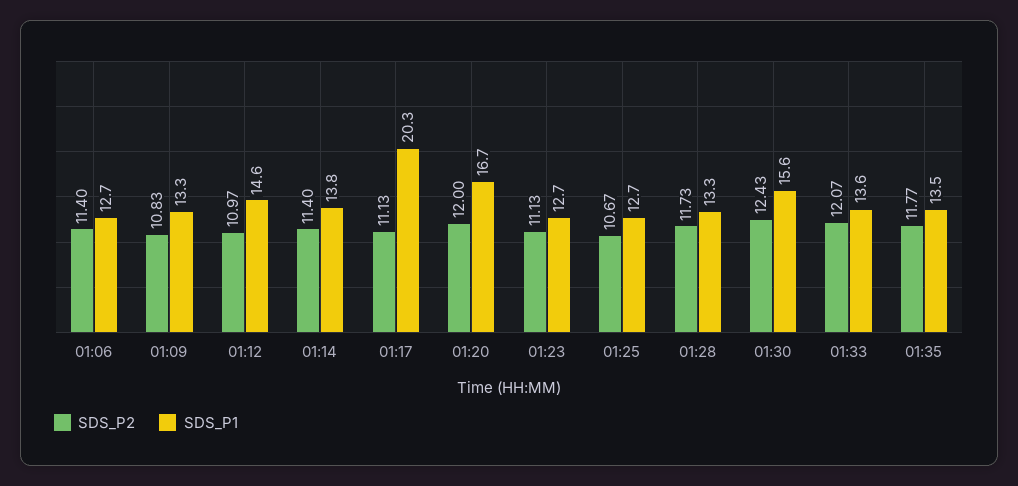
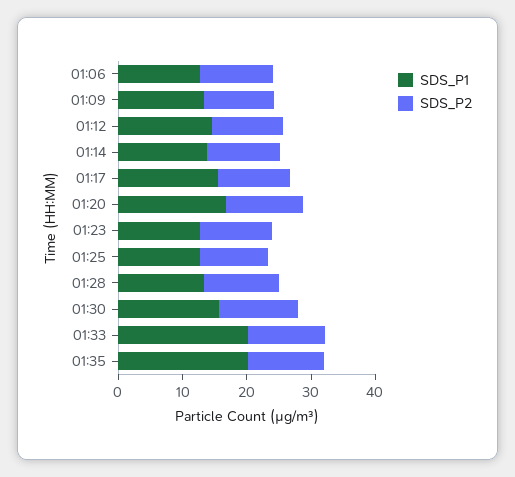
  {
    "SDS_P2": {
      "01:06": 11.4,
      "01:09": 10.83,
      "01:12": 10.97,
      "01:14": 11.4,
      "01:17": 11.13,
      "01:20": 12,
      "01:23": 11.13,
      "01:25": 10.67,
      "01:28": 11.73,
      "01:30": 12.43,
      "01:33": 12.07,
      "01:35": 11.77
    },
    "SDS_P1": {
      "01:06": 12.7,
      "01:09": 13.3,
      "01:12": 14.6,
      "01:14": 13.8,
-     "01:17": 20.3,
+     "01:17": 16,
      "01:20": 16.7,
      "01:23": 12.7,
      "01:25": 12.7,
      "01:28": 13.3,
      "01:30": 15.6,
-     "01:33": 13.6,
+     "01:33": 20,
-     "01:35": 13.5
+     "01:35": 20
    }
  }

